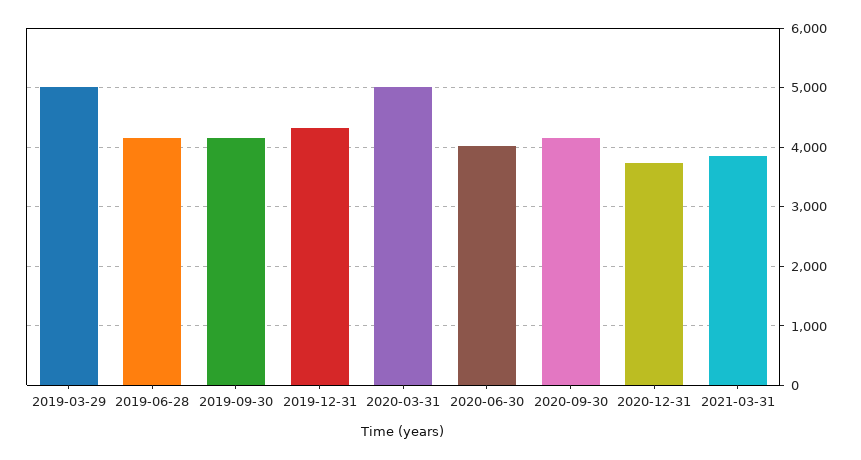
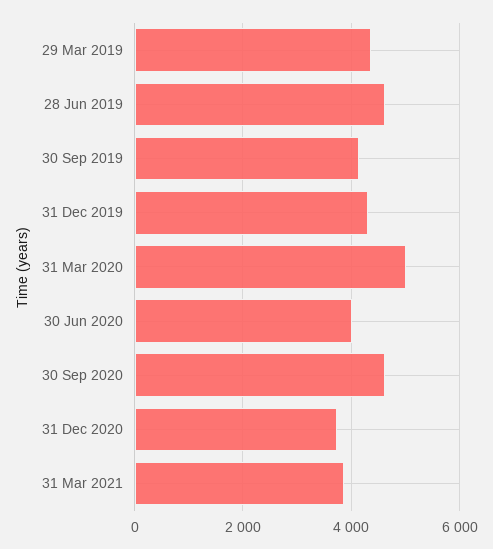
  {
-   "2019-03-29": 5000,
+   "2019-03-29": 4400,
-   "2019-06-28": 4200,
+   "2019-06-28": 4600,
    "2019-09-30": 4200,
    "2019-12-31": 4400,
    "2020-03-31": 5000,
    "2020-06-30": 4000,
-   "2020-09-30": 4200,
+   "2020-09-30": 4600,
    "2020-12-31": 3800,
    "2021-03-31": 3800
  }

